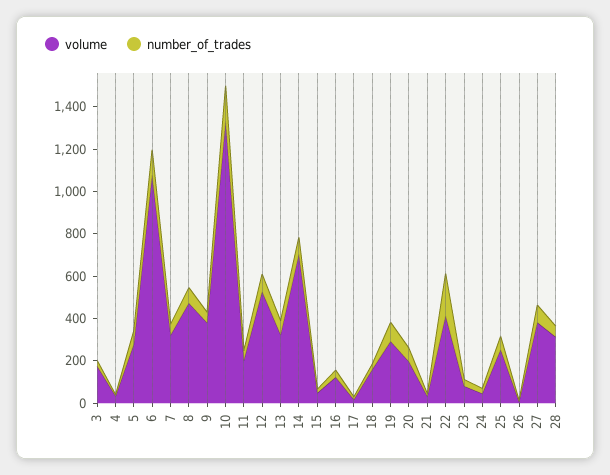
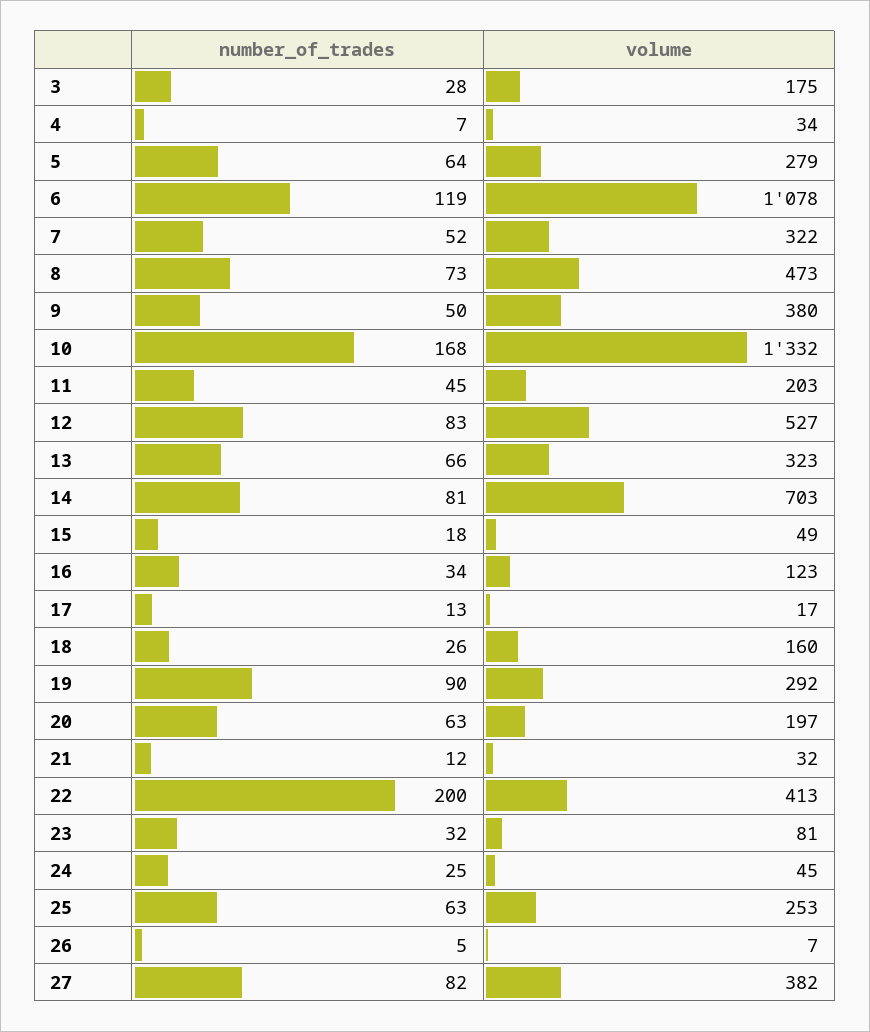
  {
    "volume": {
      "3": 175,
      "4": 34,
      "5": 279,
      "6": 1078,
      "7": 322,
      "8": 473,
      "9": 380,
      "10": 1332,
      "11": 203,
      "12": 527,
      "13": 323,
      "14": 703,
      "15": 49,
      "16": 123,
      "17": 17,
      "18": 160,
      "19": 292,
      "20": 197,
      "21": 32,
      "22": 413,
      "23": 81,
      "24": 45,
      "25": 253,
      "26": 7,
-     "27": 382,
+     "27": 382
-     "28": 300
    },
    "number_of_trades": {
      "3": 28,
      "4": 7,
      "5": 64,
      "6": 119,
      "7": 52,
      "8": 73,
      "9": 50,
      "10": 168,
      "11": 45,
      "12": 83,
      "13": 66,
      "14": 81,
      "15": 18,
      "16": 34,
      "17": 13,
      "18": 26,
      "19": 90,
      "20": 63,
      "21": 12,
      "22": 200,
      "23": 32,
      "24": 25,
      "25": 63,
      "26": 5,
-     "27": 82,
+     "27": 82
-     "28": 50
    }
  }

